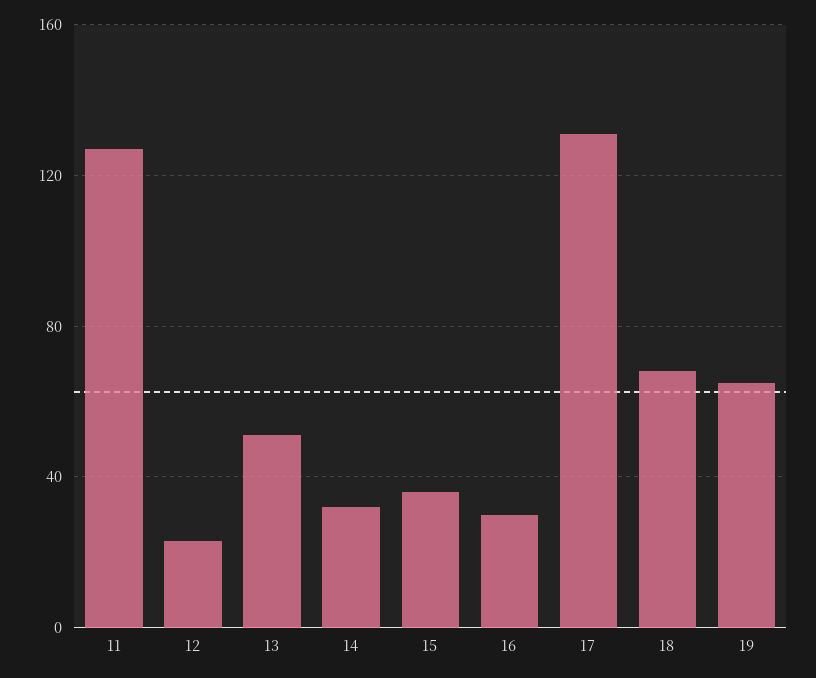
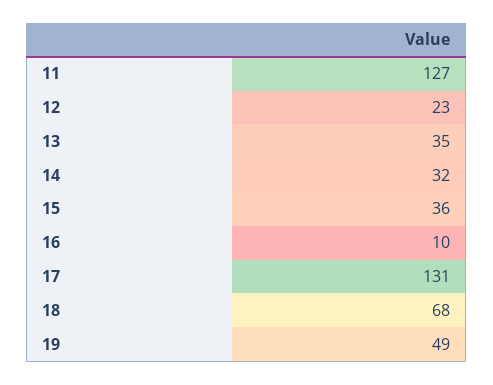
  {
    "11": 127,
    "12": 23,
-   "13": 50,
+   "13": 35,
    "14": 32,
    "15": 36,
-   "16": 30,
+   "16": 10,
    "17": 131,
    "18": 68,
-   "19": 65
+   "19": 49
  }

